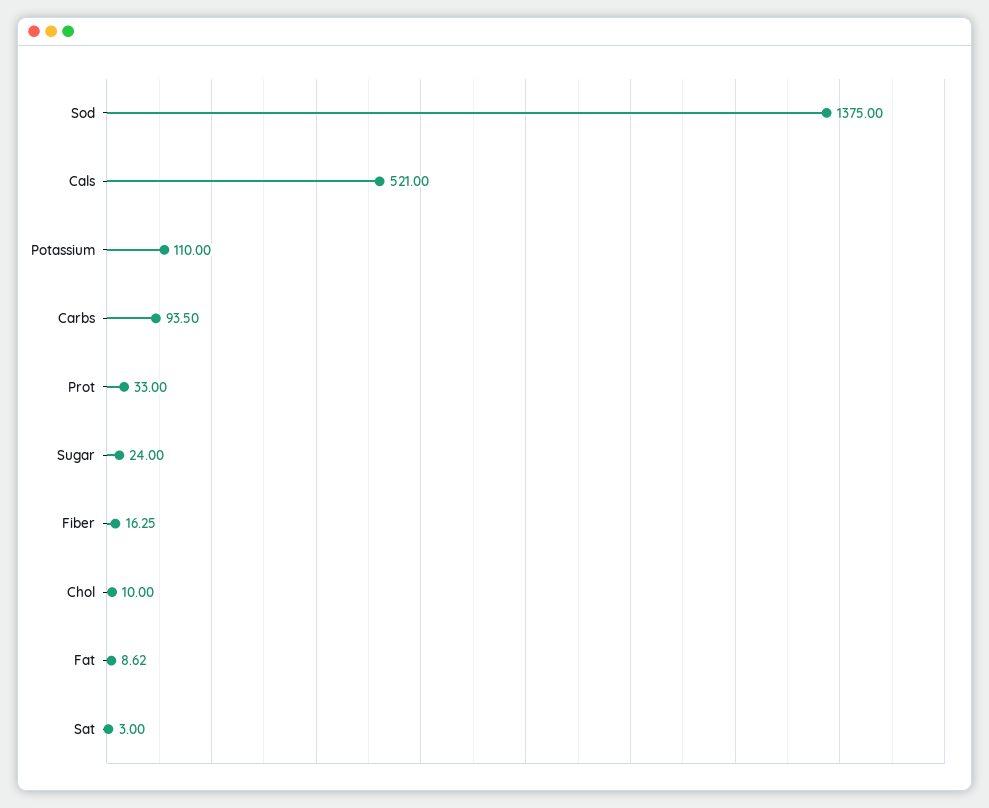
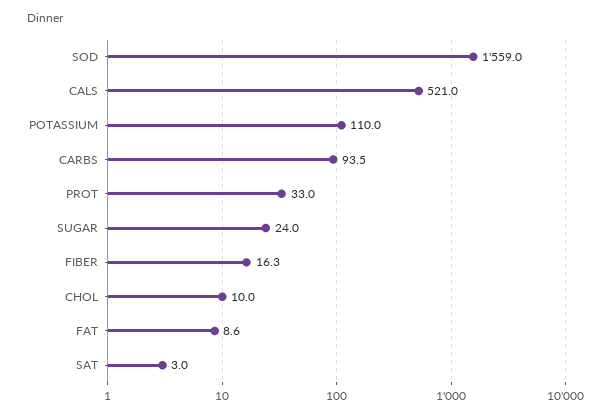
  {
-   "Sod": 1375,
+   "Sod": 1559,
    "Cals": 521,
    "Potassium": 110,
    "Carbs": 93.5,
    "Prot": 33,
    "Sugar": 24,
    "Fiber": 16.25,
    "Chol": 10,
    "Fat": 8.62,
    "Sat": 3
  }

